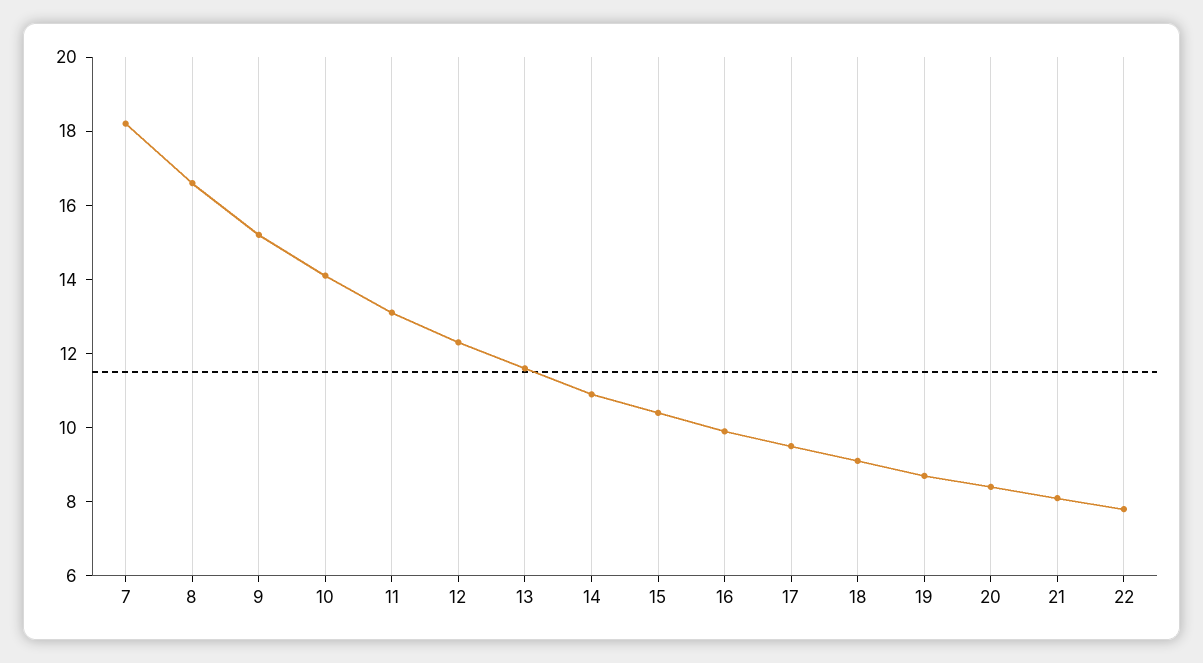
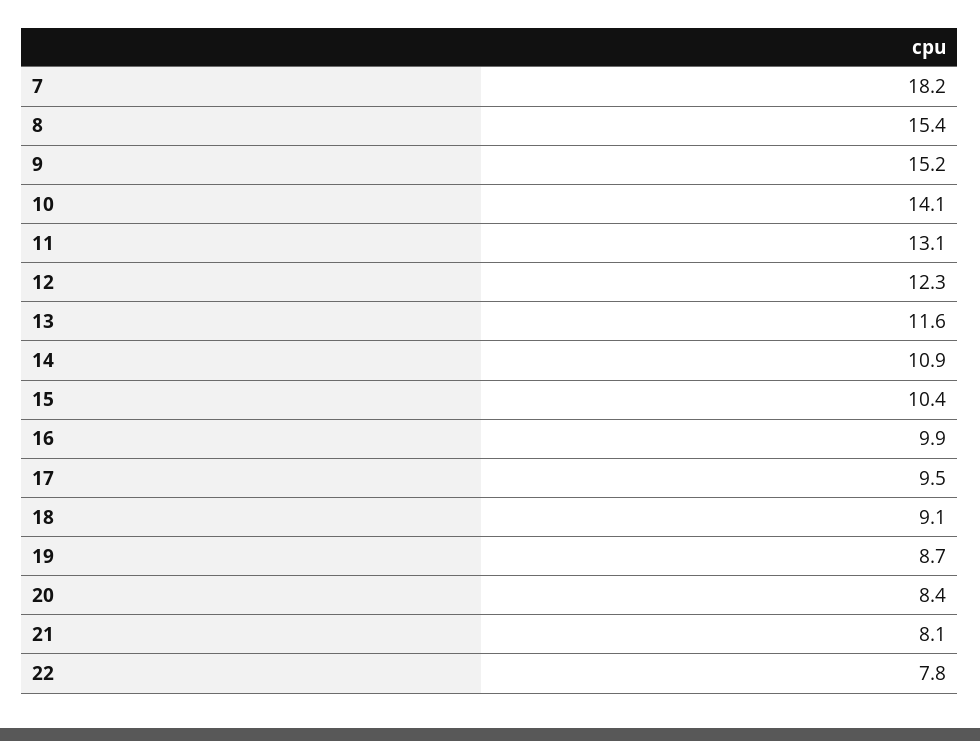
  {
    "7": 18.2,
-   "8": 16.5,
+   "8": 15.4,
    "9": 15.2,
    "10": 14.1,
    "11": 13.1,
    "12": 12.3,
    "13": 11.6,
    "14": 10.9,
    "15": 10.4,
    "16": 9.9,
    "17": 9.5,
    "18": 9.1,
    "19": 8.7,
    "20": 8.4,
    "21": 8.1,
    "22": 7.8
  }

